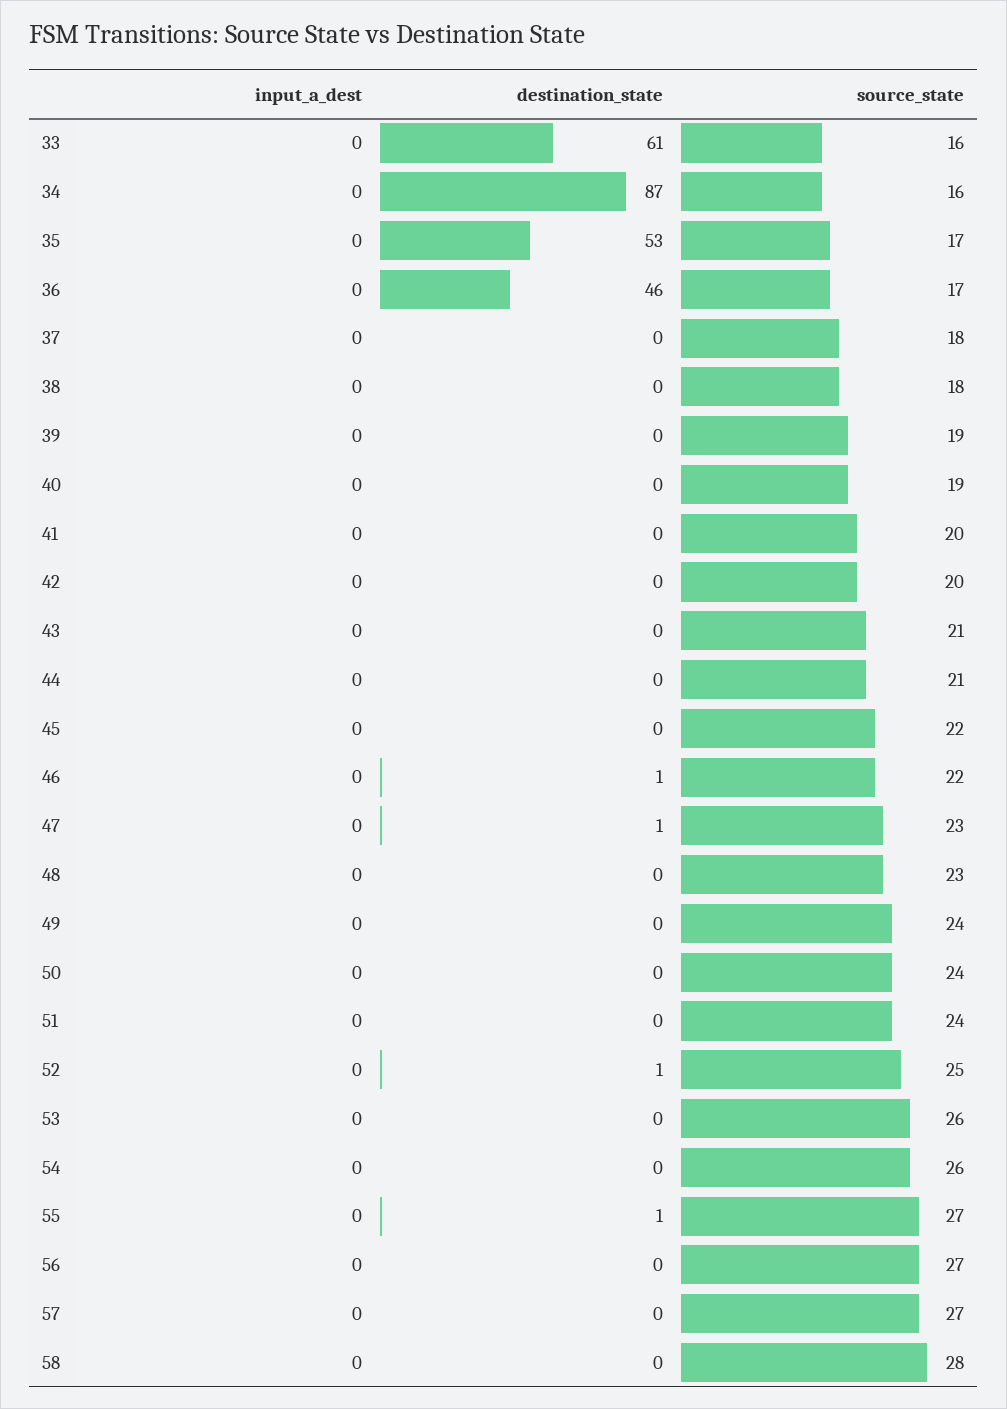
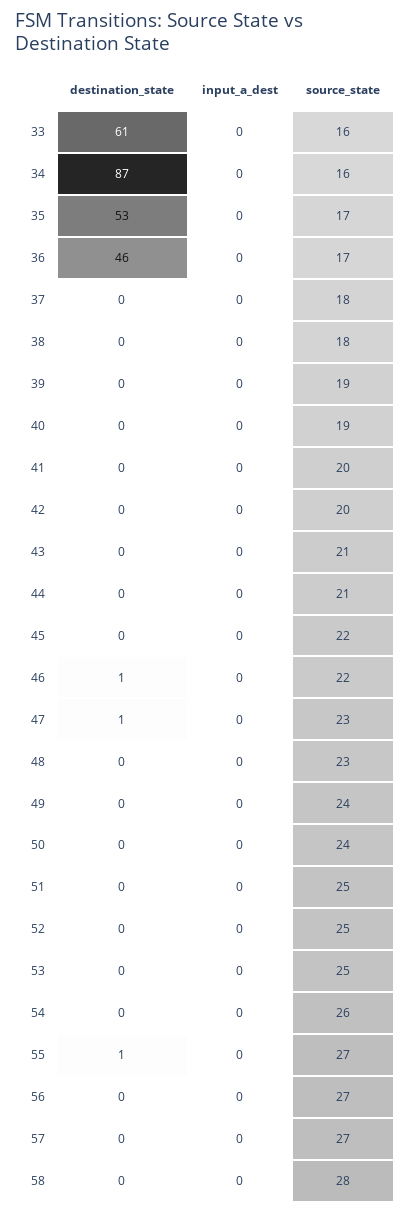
  {
    "input_a_dest": {
      "33": 0,
      "34": 0,
      "35": 0,
      "36": 0,
      "37": 0,
      "38": 0,
      "39": 0,
      "40": 0,
      "41": 0,
      "42": 0,
      "43": 0,
      "44": 0,
      "45": 0,
      "46": 0,
      "47": 0,
      "48": 0,
      "49": 0,
      "50": 0,
      "51": 0,
      "52": 0,
      "53": 0,
      "54": 0,
      "55": 0,
      "56": 0,
      "57": 0,
      "58": 0
    },
    "destination_state": {
      "33": 61,
      "34": 87,
      "35": 53,
      "36": 46,
      "37": 0,
      "38": 0,
      "39": 0,
      "40": 0,
      "41": 0,
      "42": 0,
      "43": 0,
      "44": 0,
      "45": 0,
      "46": 1,
      "47": 1,
      "48": 0,
      "49": 0,
      "50": 0,
      "51": 0,
-     "52": 1,
+     "52": 0,
      "53": 0,
      "54": 0,
      "55": 1,
      "56": 0,
      "57": 0,
      "58": 0
    },
    "source_state": {
      "33": 16,
      "34": 16,
      "35": 17,
      "36": 17,
      "37": 18,
      "38": 18,
      "39": 19,
      "40": 19,
      "41": 20,
      "42": 20,
      "43": 21,
      "44": 21,
      "45": 22,
      "46": 22,
      "47": 23,
      "48": 23,
      "49": 24,
      "50": 24,
-     "51": 24,
+     "51": 25,
      "52": 25,
-     "53": 26,
+     "53": 25,
      "54": 26,
      "55": 27,
      "56": 27,
      "57": 27,
      "58": 28
    }
  }

